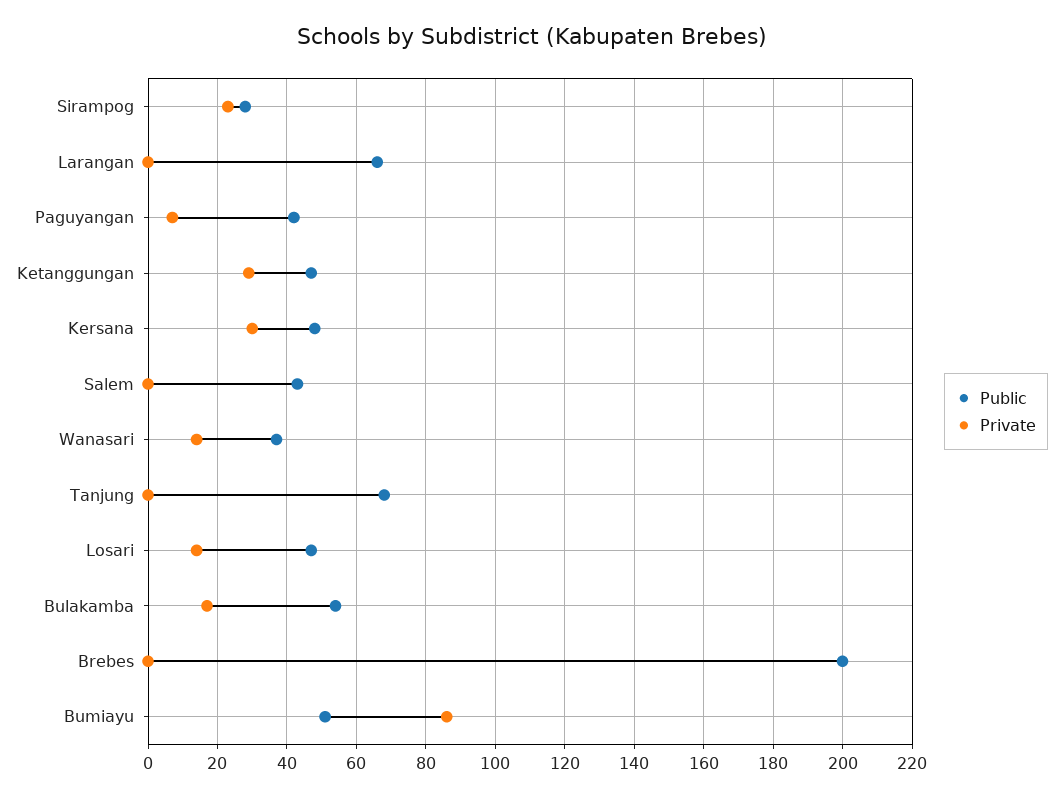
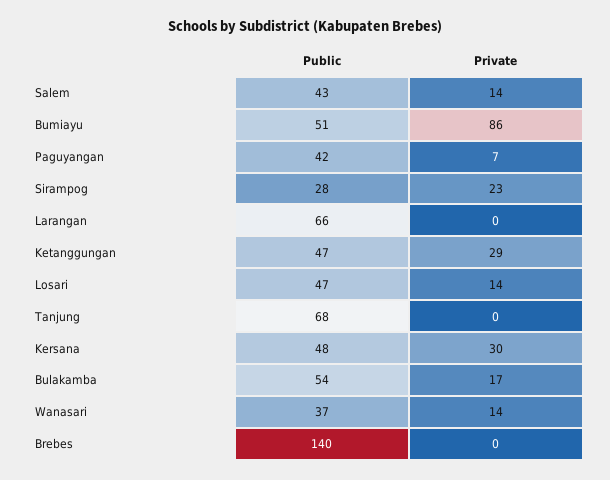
  {
    "Public": {
      "Sirampog": 28,
      "Larangan": 66,
      "Paguyangan": 42,
      "Ketanggungan": 47,
      "Kersana": 48,
      "Salem": 43,
      "Wanasari": 37,
      "Tanjung": 68,
      "Losari": 47,
      "Bulakamba": 54,
-     "Brebes": 200,
+     "Brebes": 140,
      "Bumiayu": 51
    },
    "Private": {
      "Sirampog": 23,
      "Larangan": 0,
      "Paguyangan": 7,
      "Ketanggungan": 29,
      "Kersana": 30,
-     "Salem": 0,
+     "Salem": 14,
      "Wanasari": 14,
      "Tanjung": 0,
      "Losari": 14,
      "Bulakamba": 17,
      "Brebes": 0,
      "Bumiayu": 86
    }
  }

